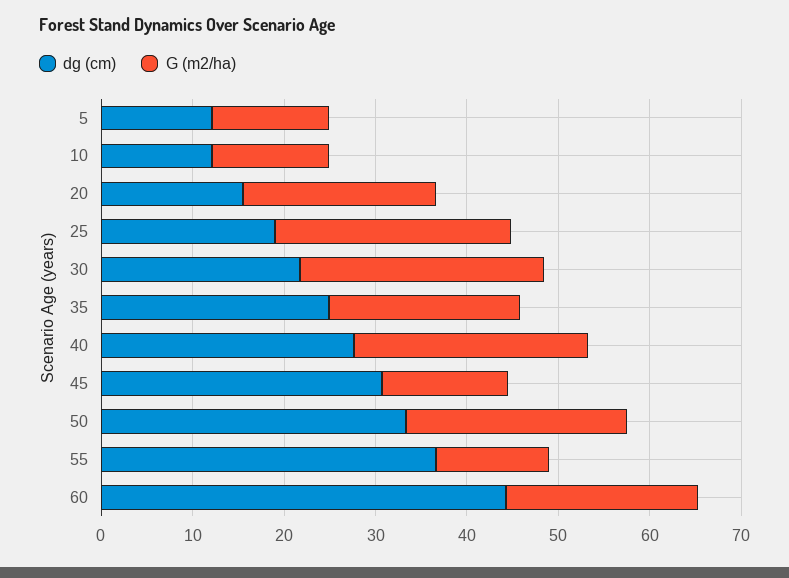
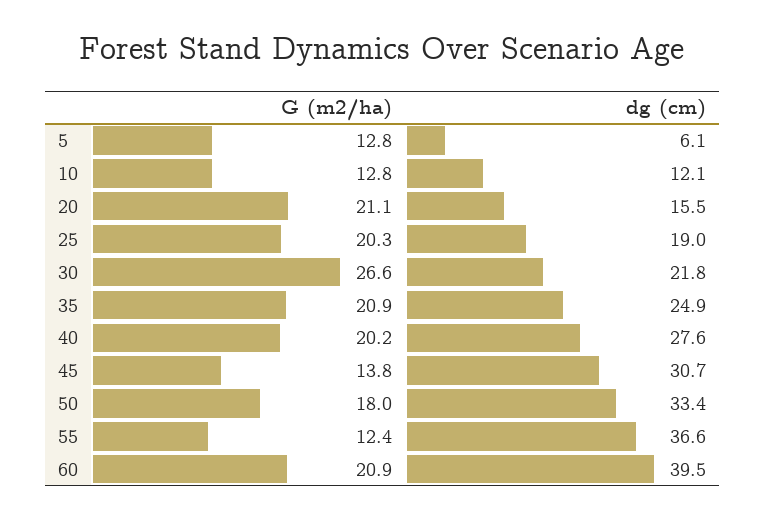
  {
    "dg (cm)": {
-     "5": 12,
+     "5": 6.1,
      "10": 12.1,
      "20": 15.5,
      "25": 19,
      "30": 21.8,
      "35": 24.9,
      "40": 27.6,
      "45": 30.7,
      "50": 33.4,
      "55": 36.6,
-     "60": 44
+     "60": 39.5
    },
    "G (m2/ha)": {
      "5": 12.8,
      "10": 12.8,
      "20": 21.1,
-     "25": 26,
+     "25": 20.3,
      "30": 26.6,
      "35": 20.9,
-     "40": 26,
+     "40": 20.2,
      "45": 13.8,
-     "50": 24,
+     "50": 18,
      "55": 12.4,
      "60": 20.9
    }
  }

